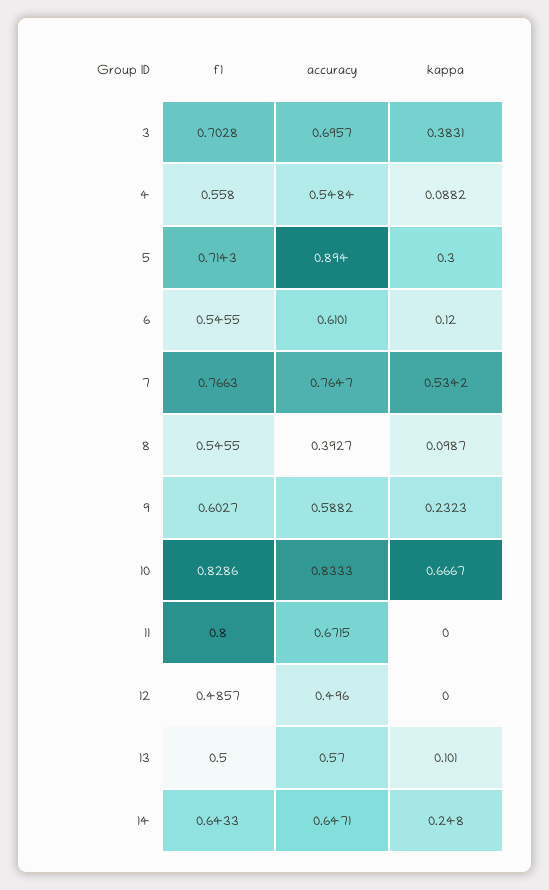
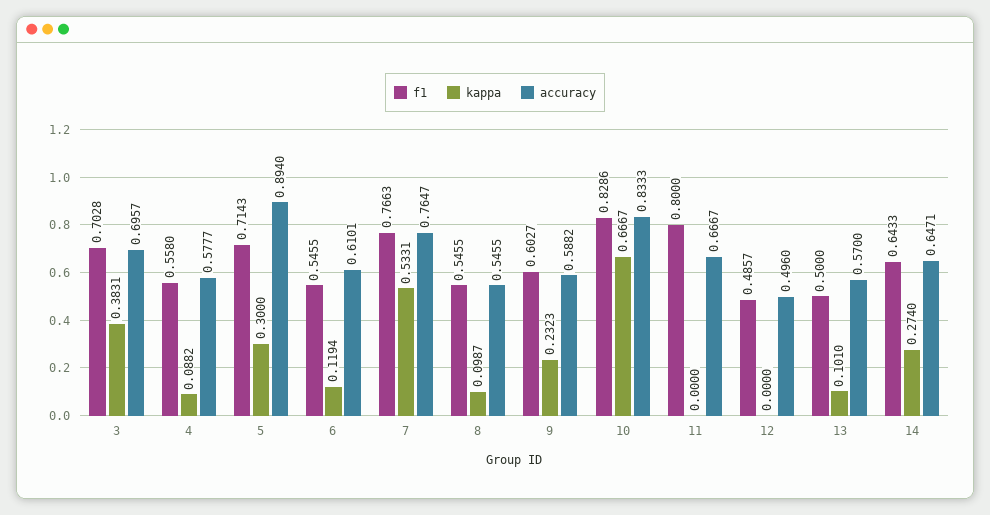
  {
    "f1": {
      "3": 0.7028,
      "4": 0.558,
      "5": 0.7143,
      "6": 0.5455,
      "7": 0.7663,
      "8": 0.5455,
      "9": 0.6027,
      "10": 0.8286,
      "11": 0.8,
      "12": 0.4857,
      "13": 0.5,
      "14": 0.6433
    },
    "accuracy": {
      "3": 0.6957,
-     "4": 0.5484,
+     "4": 0.5777,
      "5": 0.894,
      "6": 0.6101,
      "7": 0.7647,
-     "8": 0.3927,
+     "8": 0.5455,
      "9": 0.5882,
      "10": 0.8333,
-     "11": 0.6715,
+     "11": 0.6667,
      "12": 0.496,
      "13": 0.57,
      "14": 0.6471
    },
    "kappa": {
      "3": 0.3831,
      "4": 0.0882,
      "5": 0.3,
-     "6": 0.12,
+     "6": 0.1194,
-     "7": 0.5342,
+     "7": 0.5331,
      "8": 0.0987,
      "9": 0.2323,
      "10": 0.6667,
      "11": 0,
      "12": 0,
      "13": 0.101,
-     "14": 0.248
+     "14": 0.274
    }
  }

